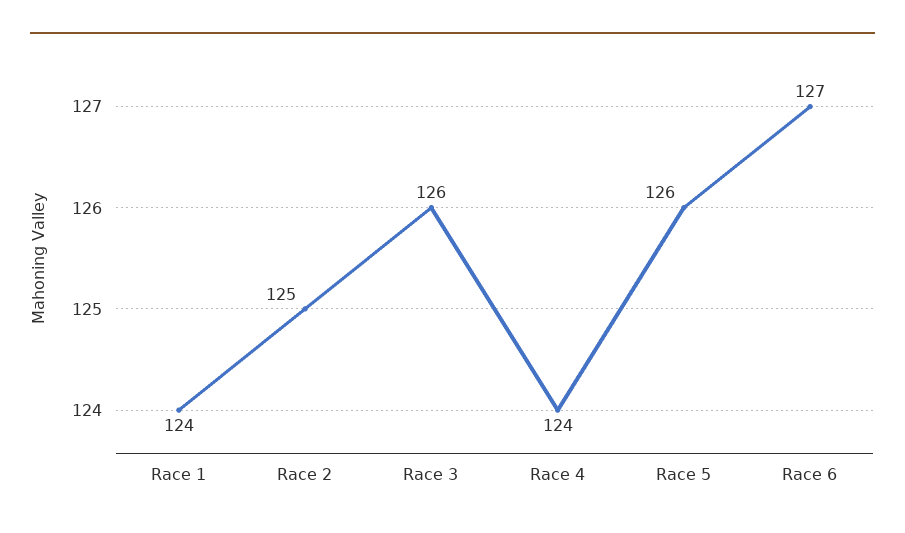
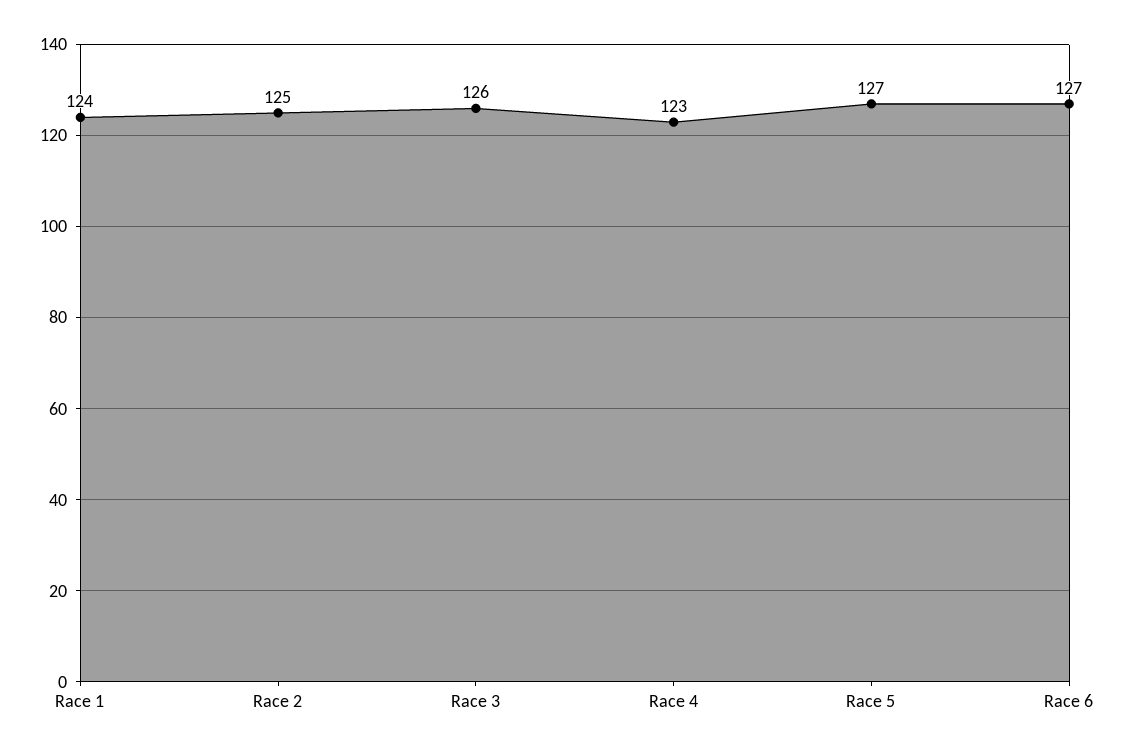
  {
    "Race 1": 124,
    "Race 2": 125,
    "Race 3": 126,
-   "Race 4": 124,
+   "Race 4": 123,
-   "Race 5": 126,
+   "Race 5": 127,
    "Race 6": 127
  }

